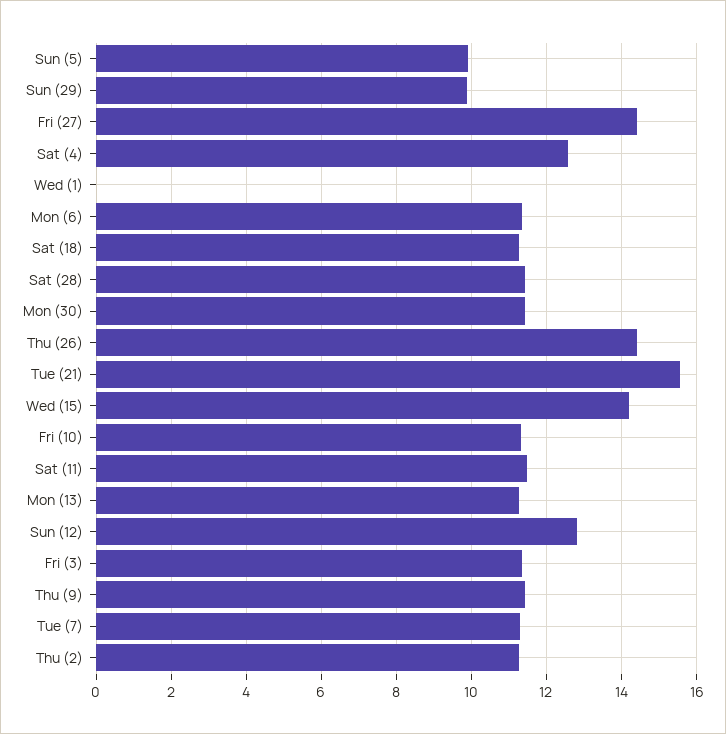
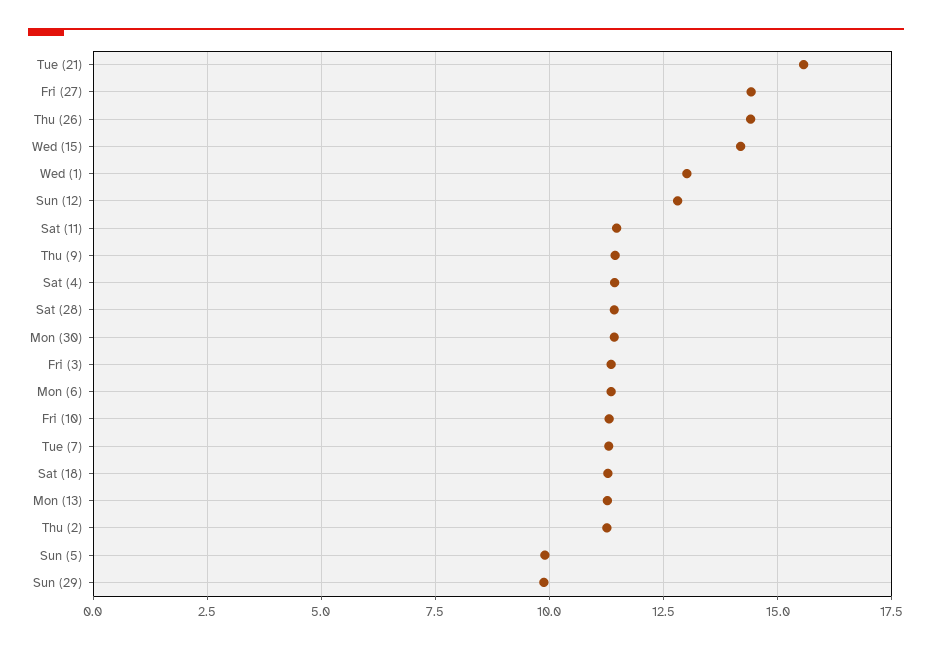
  {
    "Sun (5)": 10,
    "Sun (29)": 9.8,
    "Fri (27)": 14.4,
-   "Sat (4)": 12.6,
+   "Sat (4)": 11.5,
-   "Wed (1)": 0,
+   "Wed (1)": 13,
    "Mon (6)": 11.4,
    "Sat (18)": 11.2,
    "Sat (28)": 11.4,
    "Mon (30)": 11.4,
    "Thu (26)": 14.4,
    "Tue (21)": 15.6,
    "Wed (15)": 14.2,
    "Fri (10)": 11.4,
    "Sat (11)": 11.4,
    "Mon (13)": 11.2,
    "Sun (12)": 12.8,
    "Fri (3)": 11.4,
    "Thu (9)": 11.4,
    "Tue (7)": 11.4,
    "Thu (2)": 11.2
  }

